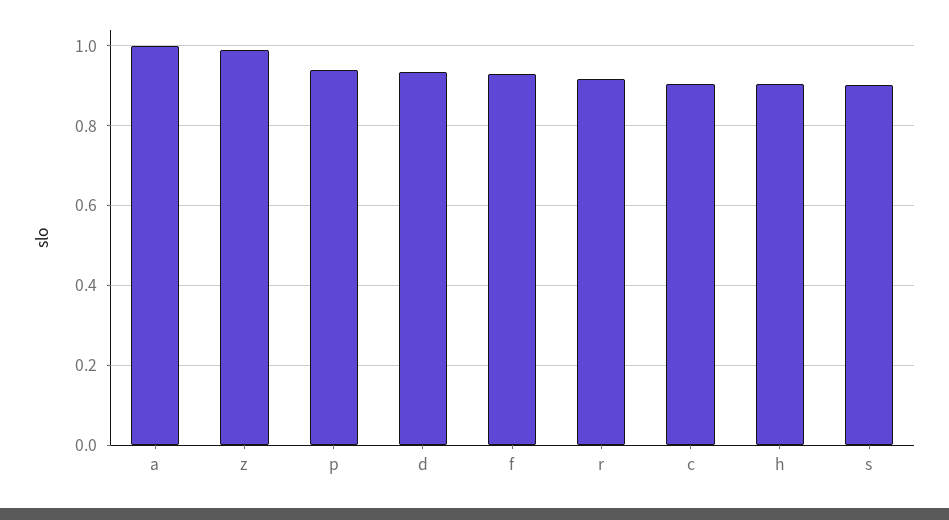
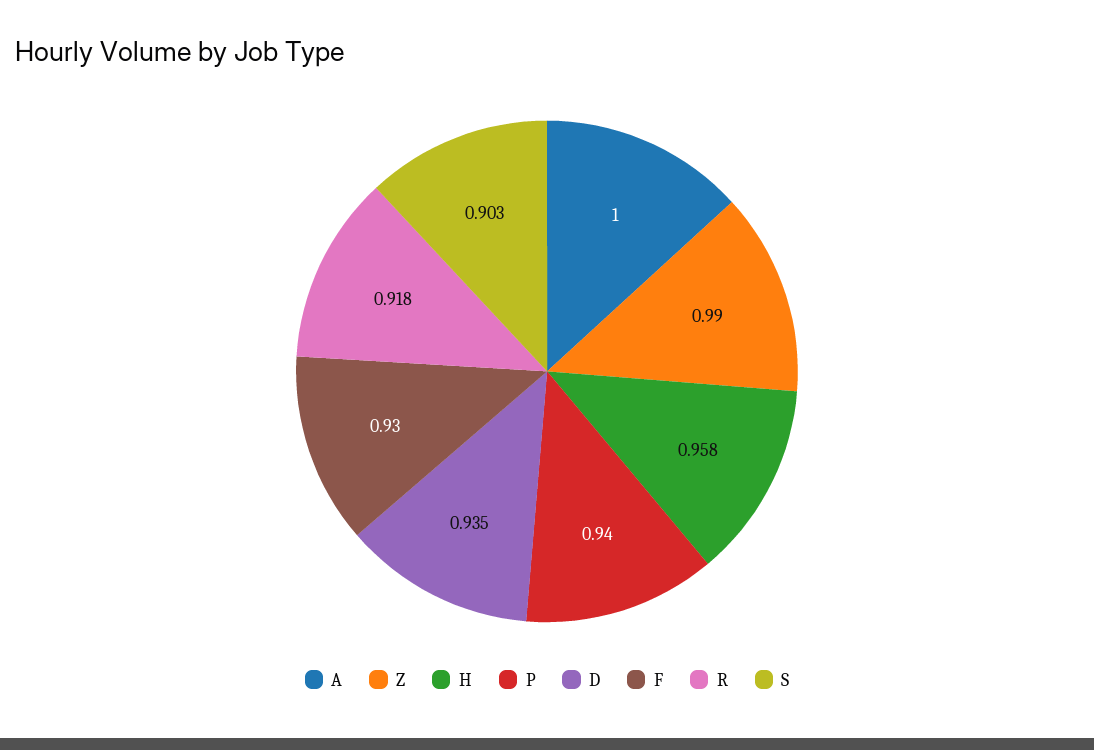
  {
    "a": 1,
    "z": 0.99,
    "p": 0.94,
    "d": 0.935,
    "f": 0.93,
    "r": 0.918,
-   "c": 0.9,
-   "h": 0.9,
+   "h": 0.958,
    "s": 0.903
  }

